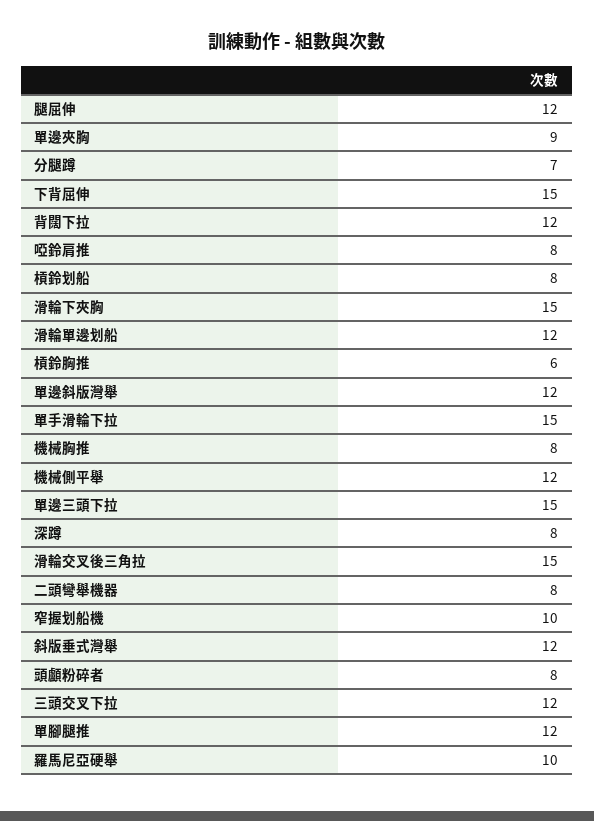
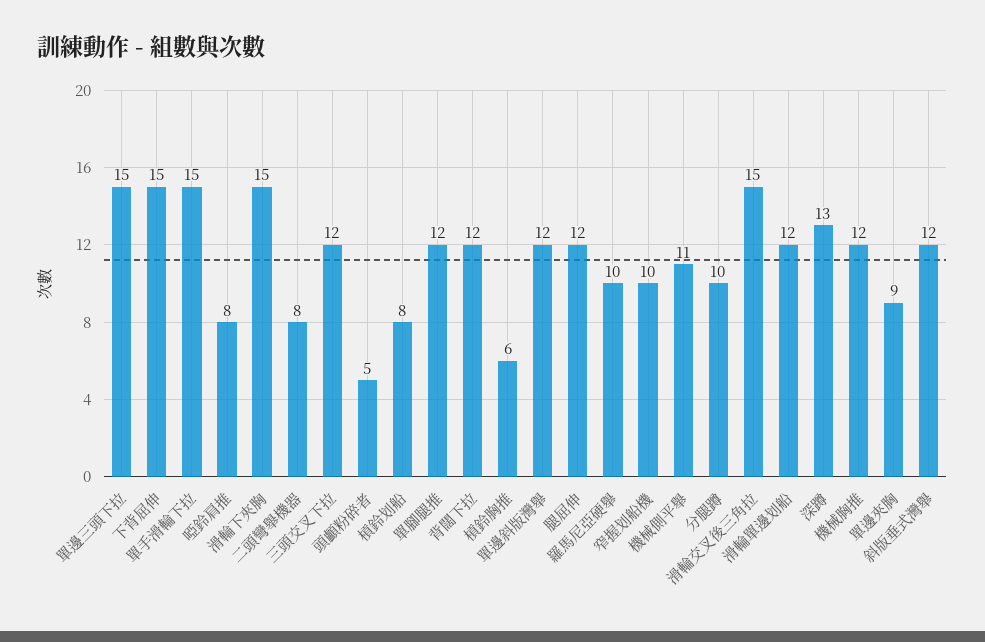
  {
    "腿屈伸": 12,
    "單邊夾胸": 9,
-   "分腿蹲": 7,
+   "分腿蹲": 10,
    "下背屈伸": 15,
    "背闊下拉": 12,
    "啞鈴肩推": 8,
    "槓鈴划船": 8,
    "滑輪下夾胸": 15,
    "滑輪單邊划船": 12,
    "槓鈴胸推": 6,
    "單邊斜版灣舉": 12,
    "單手滑輪下拉": 15,
-   "機械胸推": 8,
+   "機械胸推": 12,
-   "機械側平舉": 12,
+   "機械側平舉": 11,
    "單邊三頭下拉": 15,
-   "深蹲": 8,
+   "深蹲": 13,
    "滑輪交叉後三角拉": 15,
    "二頭彎舉機器": 8,
    "窄握划船機": 10,
    "斜版垂式灣舉": 12,
-   "頭顱粉碎者": 8,
+   "頭顱粉碎者": 5,
    "三頭交叉下拉": 12,
    "單腳腿推": 12,
    "羅馬尼亞硬舉": 10
  }

